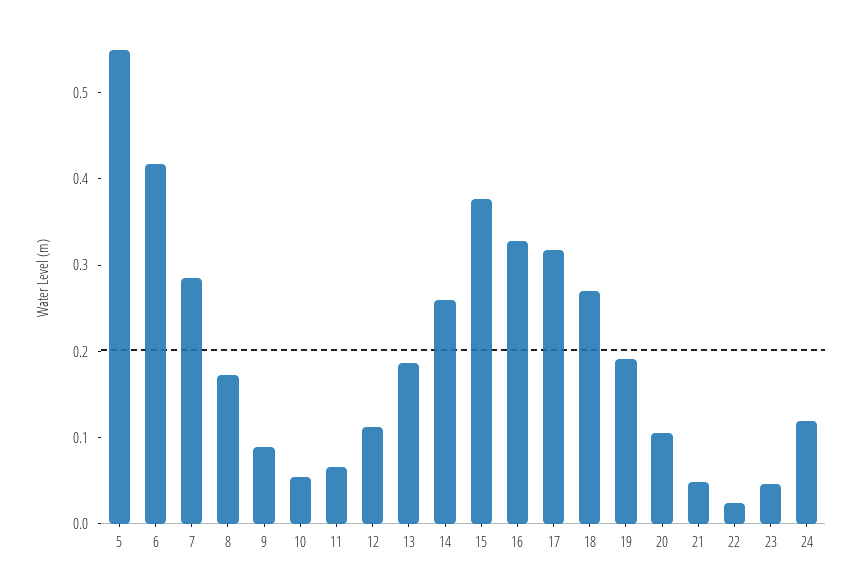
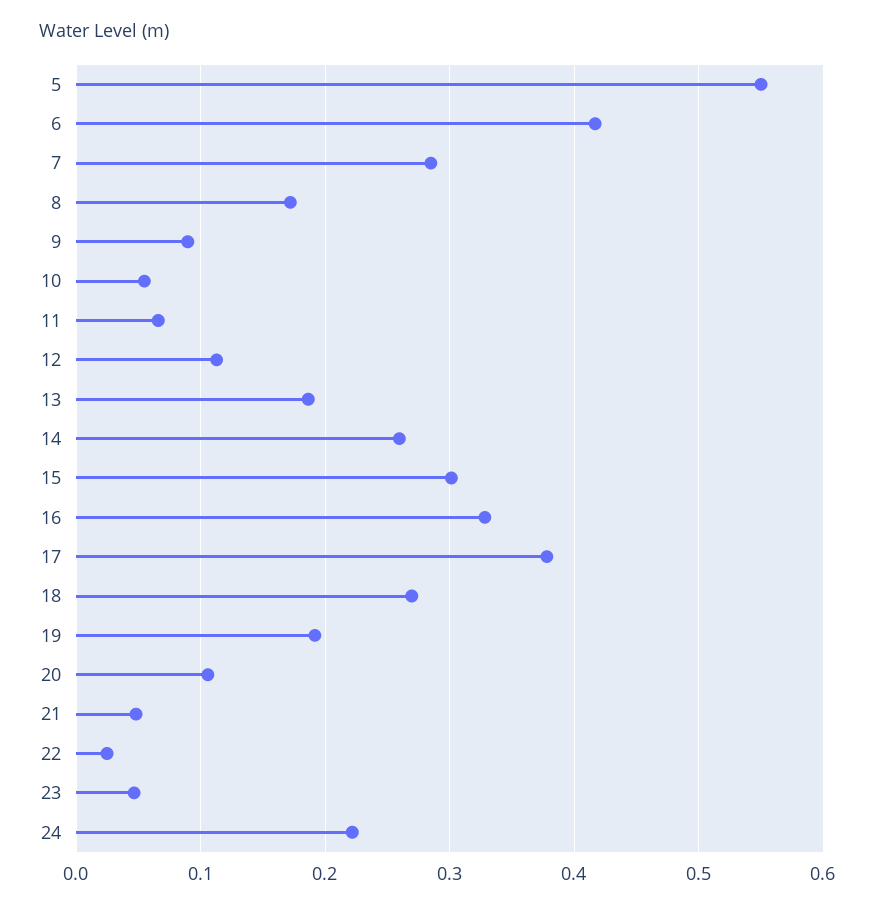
  {
    "5": 0.55,
    "6": 0.42,
    "7": 0.28,
    "8": 0.17,
    "9": 0.09,
    "10": 0.05,
    "11": 0.07,
    "12": 0.11,
    "13": 0.19,
    "14": 0.26,
-   "15": 0.38,
+   "15": 0.3,
    "16": 0.33,
-   "17": 0.32,
+   "17": 0.38,
    "18": 0.27,
    "19": 0.19,
    "20": 0.11,
    "21": 0.05,
    "22": 0.02,
    "23": 0.05,
-   "24": 0.12
+   "24": 0.22
  }

